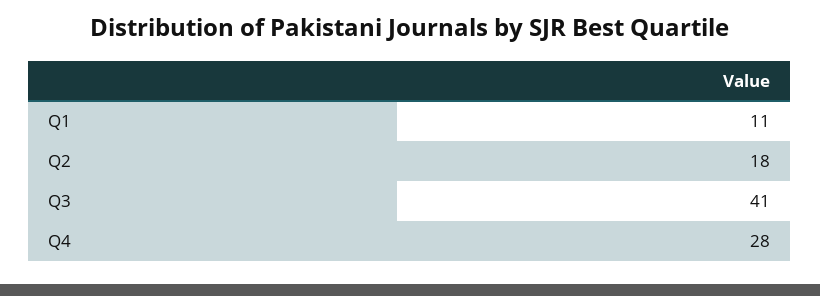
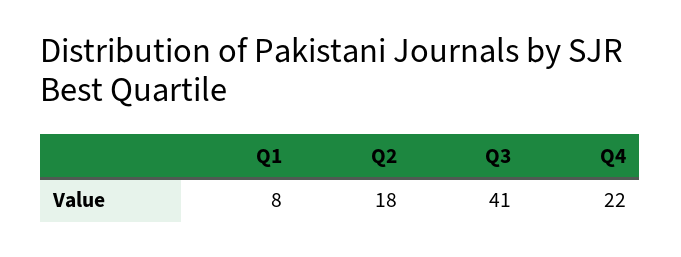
  {
-   "Q1": 11,
+   "Q1": 8,
    "Q2": 18,
    "Q3": 41,
-   "Q4": 28
+   "Q4": 22
  }

